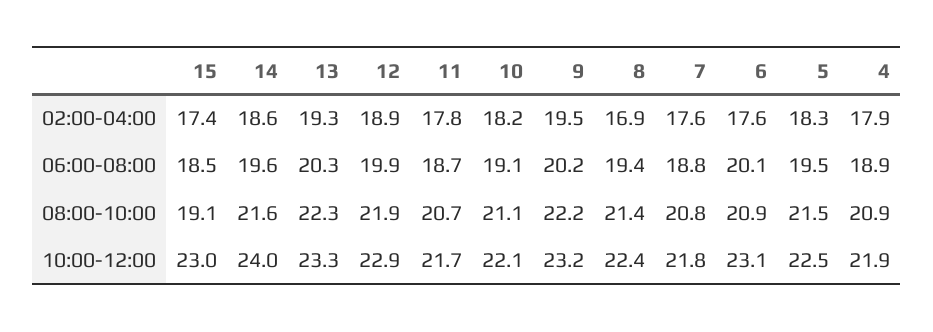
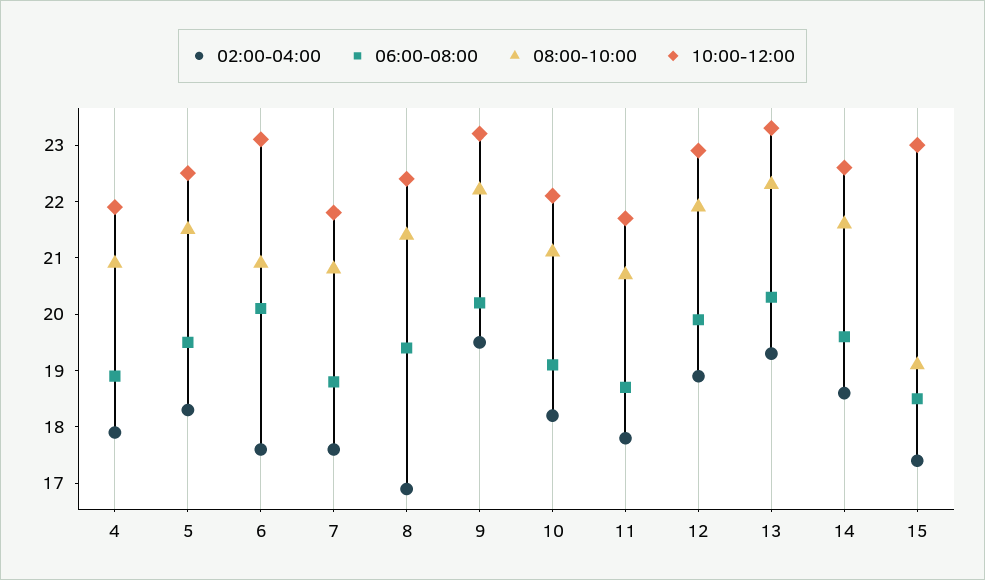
  {
    "02:00-04:00": {
      "15": 17.4,
      "14": 18.6,
      "13": 19.3,
      "12": 18.9,
      "11": 17.8,
      "10": 18.2,
      "9": 19.5,
      "8": 16.9,
      "7": 17.6,
      "6": 17.6,
      "5": 18.3,
      "4": 17.9
    },
    "06:00-08:00": {
      "15": 18.5,
      "14": 19.6,
      "13": 20.3,
      "12": 19.9,
      "11": 18.7,
      "10": 19.1,
      "9": 20.2,
      "8": 19.4,
      "7": 18.8,
      "6": 20.1,
      "5": 19.5,
      "4": 18.9
    },
    "08:00-10:00": {
      "15": 19.1,
      "14": 21.6,
      "13": 22.3,
      "12": 21.9,
      "11": 20.7,
      "10": 21.1,
      "9": 22.2,
      "8": 21.4,
      "7": 20.8,
      "6": 20.9,
      "5": 21.5,
      "4": 20.9
    },
    "10:00-12:00": {
      "15": 23,
-     "14": 24,
+     "14": 22.5,
      "13": 23.3,
      "12": 22.9,
      "11": 21.7,
      "10": 22.1,
      "9": 23.2,
      "8": 22.4,
      "7": 21.8,
      "6": 23.1,
      "5": 22.5,
      "4": 21.9
    }
  }

